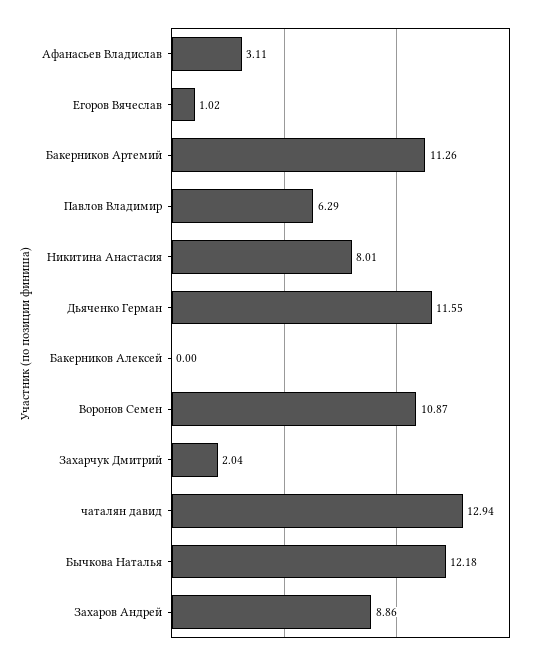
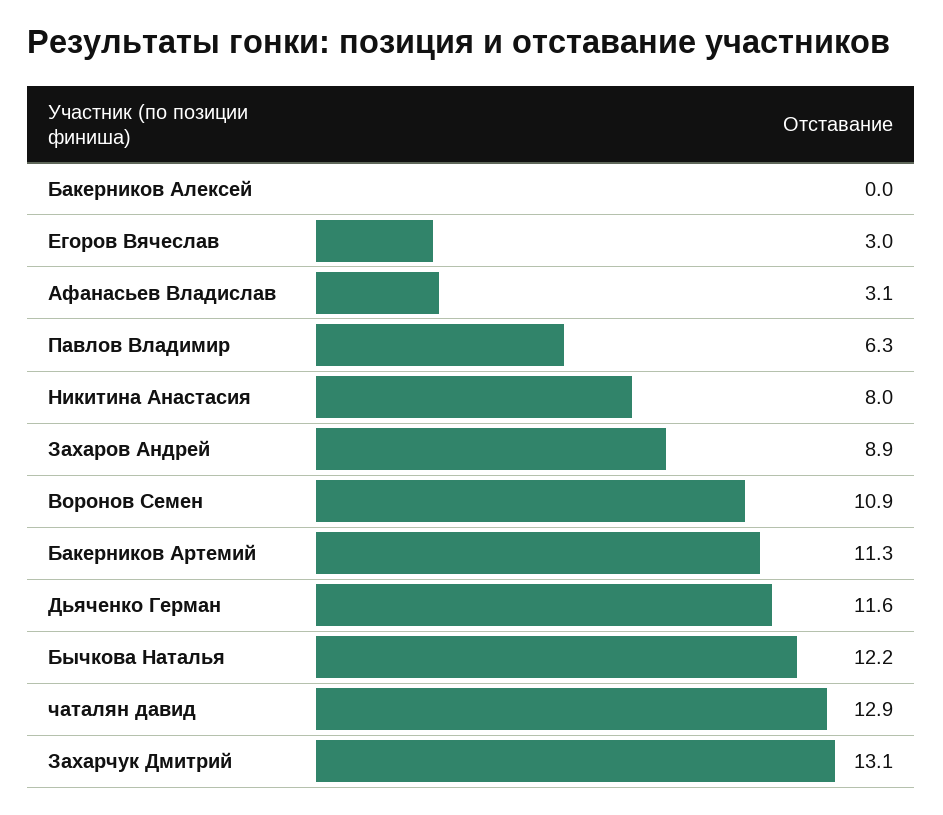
  {
    "Афанасьев Владислав": 3.11,
-   "Егоров Вячеслав": 1.02,
+   "Егоров Вячеслав": 3,
    "Бакерников Артемий": 11.26,
    "Павлов Владимир": 6.29,
    "Никитина Анастасия": 8.01,
    "Дьяченко Герман": 11.55,
    "Бакерников Алексей": 0,
    "Воронов Семен": 10.87,
-   "Захарчук Дмитрий": 2.04,
+   "Захарчук Дмитрий": 13.1,
    "чаталян давид": 12.94,
    "Бычкова Наталья": 12.18,
    "Захаров Андрей": 8.86
  }

